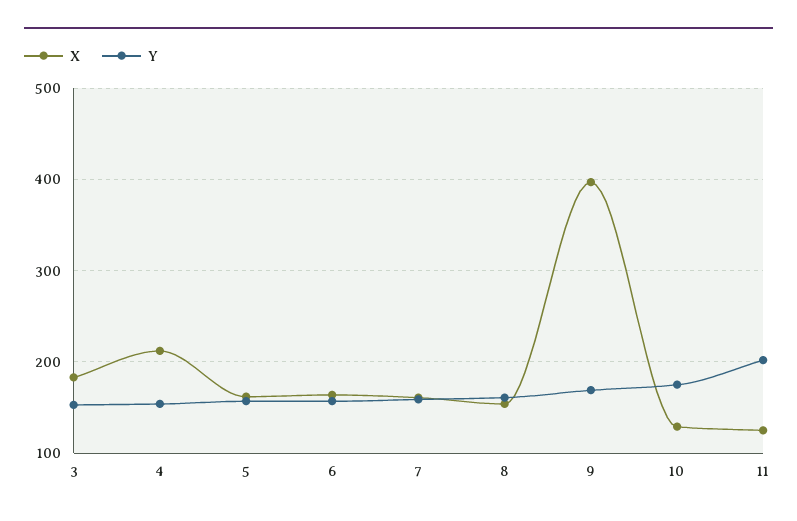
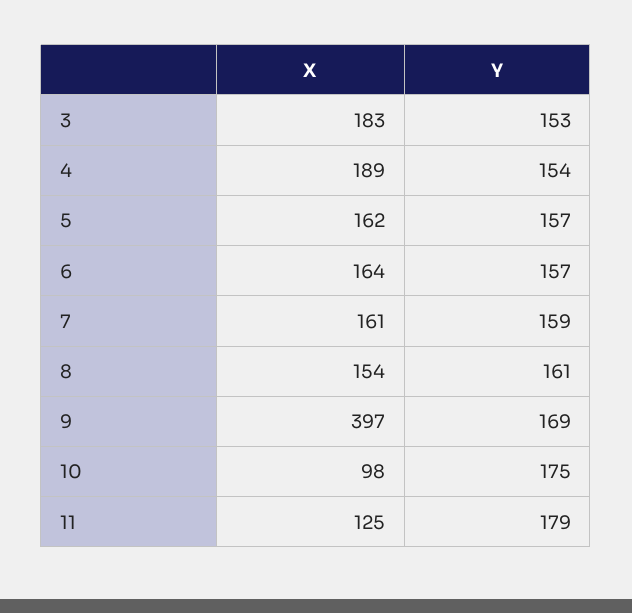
  {
    "X": {
      "3": 183,
-     "4": 210,
+     "4": 189,
      "5": 162,
      "6": 164,
      "7": 161,
      "8": 154,
      "9": 397,
-     "10": 130,
+     "10": 98,
      "11": 125
    },
    "Y": {
      "3": 153,
      "4": 154,
      "5": 157,
      "6": 157,
      "7": 159,
      "8": 161,
      "9": 169,
      "10": 175,
-     "11": 200
+     "11": 179
    }
  }

